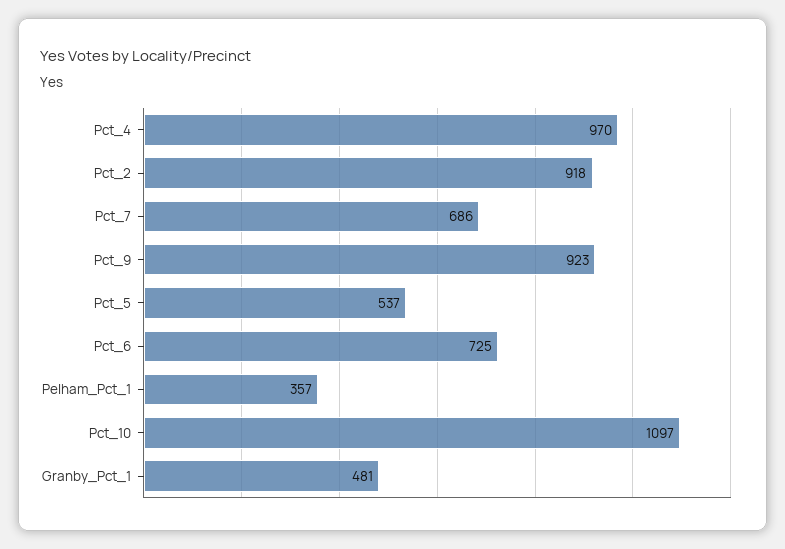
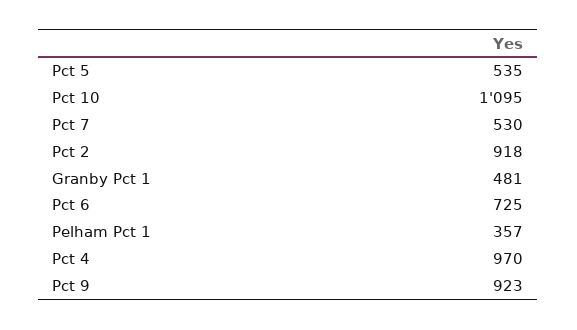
  {
    "Pct_4": 970,
    "Pct_2": 918,
-   "Pct_7": 686,
+   "Pct_7": 530,
    "Pct_9": 923,
-   "Pct_5": 537,
+   "Pct_5": 535,
    "Pct_6": 725,
    "Pelham_Pct_1": 357,
-   "Pct_10": 1097,
+   "Pct_10": 1095,
    "Granby_Pct_1": 481
  }

